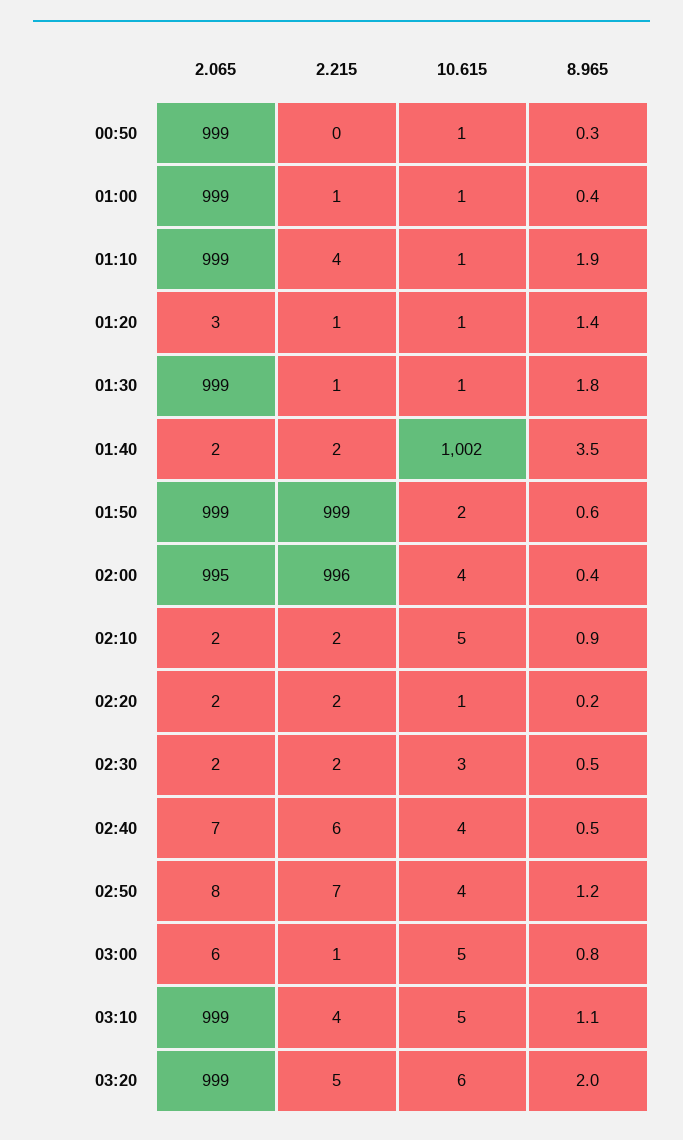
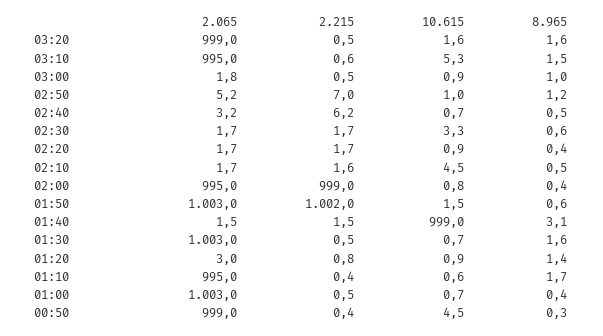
  {
    "2.065": {
      "00:50": 999,
-     "01:00": 999,
+     "01:00": 1003,
-     "01:10": 999,
+     "01:10": 995,
      "01:20": 3,
-     "01:30": 999,
+     "01:30": 1003,
      "01:40": 1.5,
-     "01:50": 999,
+     "01:50": 1003,
      "02:00": 995,
      "02:10": 1.7,
      "02:20": 1.7,
      "02:30": 1.7,
-     "02:40": 7,
+     "02:40": 3.2,
-     "02:50": 8,
+     "02:50": 5.2,
-     "03:00": 6,
+     "03:00": 1.8,
-     "03:10": 999,
+     "03:10": 995,
      "03:20": 999
    },
    "2.215": {
      "00:50": 0.4,
      "01:00": 0.5,
-     "01:10": 4,
+     "01:10": 0.4,
      "01:20": 0.8,
      "01:30": 0.5,
      "01:40": 1.5,
-     "01:50": 999,
+     "01:50": 1002,
-     "02:00": 996,
+     "02:00": 999,
      "02:10": 1.6,
      "02:20": 1.7,
      "02:30": 1.7,
      "02:40": 6.2,
      "02:50": 7,
      "03:00": 0.5,
-     "03:10": 4,
+     "03:10": 0.6,
-     "03:20": 5
+     "03:20": 0.5
    },
    "10.615": {
-     "00:50": 1,
+     "00:50": 4.5,
      "01:00": 0.7,
      "01:10": 0.6,
      "01:20": 0.9,
      "01:30": 0.7,
-     "01:40": 1002,
+     "01:40": 999,
      "01:50": 1.5,
-     "02:00": 4,
+     "02:00": 0.8,
      "02:10": 4.5,
      "02:20": 0.9,
      "02:30": 3.3,
-     "02:40": 4,
+     "02:40": 0.7,
-     "02:50": 4,
+     "02:50": 1,
-     "03:00": 5,
+     "03:00": 0.9,
      "03:10": 5.3,
-     "03:20": 6
+     "03:20": 1.6
    },
    "8.965": {
      "00:50": 0.3,
      "01:00": 0.4,
-     "01:10": 1.9,
+     "01:10": 1.7,
      "01:20": 1.4,
-     "01:30": 1.8,
+     "01:30": 1.6,
-     "01:40": 3.5,
+     "01:40": 3.1,
      "01:50": 0.6,
      "02:00": 0.4,
-     "02:10": 0.9,
+     "02:10": 0.5,
-     "02:20": 0.2,
+     "02:20": 0.4,
-     "02:30": 0.5,
+     "02:30": 0.6,
      "02:40": 0.5,
      "02:50": 1.2,
-     "03:00": 0.8,
+     "03:00": 1,
-     "03:10": 1.1,
+     "03:10": 1.5,
-     "03:20": 2
+     "03:20": 1.6
    }
  }

